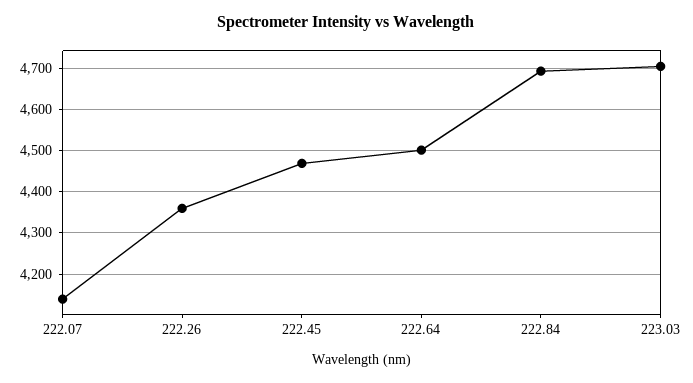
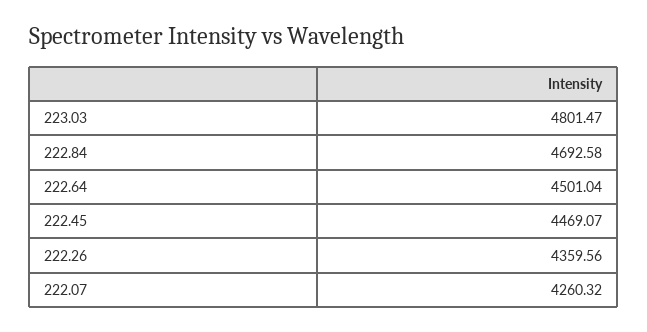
  {
-   "222.07": 4140,
+   "222.07": 4260.32,
    "222.26": 4359.56,
    "222.45": 4469.07,
    "222.64": 4501.04,
    "222.84": 4692.58,
-   "223.03": 4700
+   "223.03": 4801.47
  }

